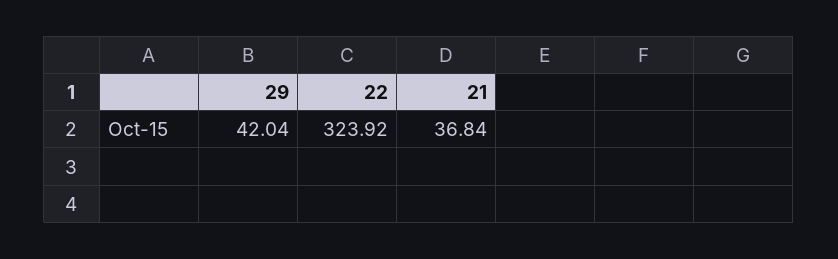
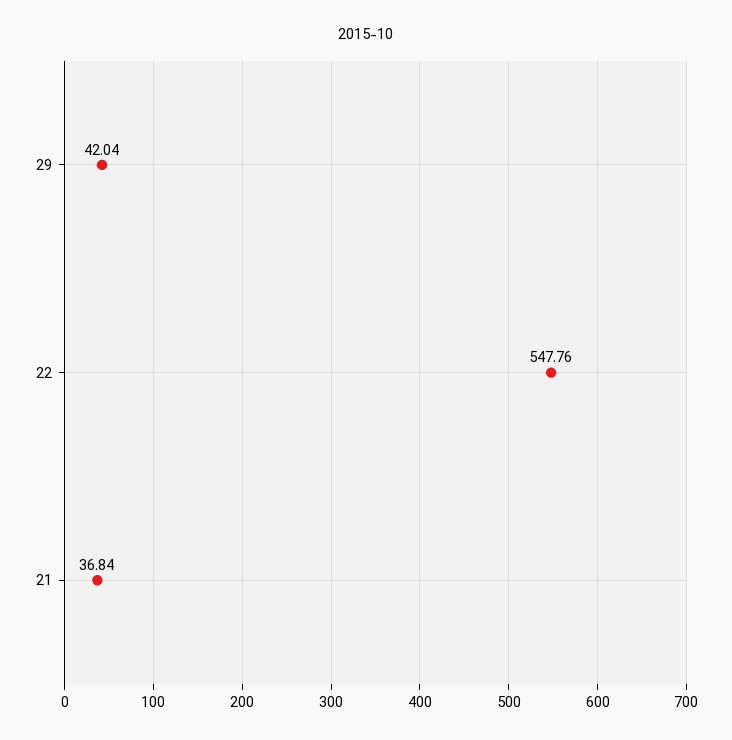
  {
    "29": 42.04,
-   "22": 323.92,
+   "22": 547.76,
    "21": 36.84
  }

